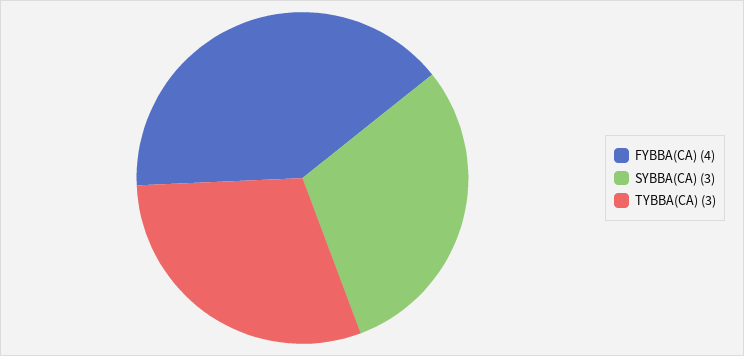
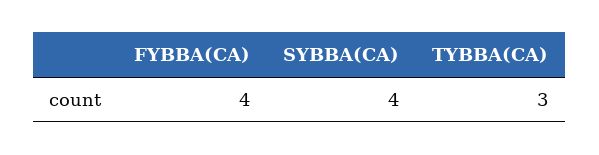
  {
    "FYBBA(CA)": 4,
-   "SYBBA(CA)": 3,
+   "SYBBA(CA)": 4,
    "TYBBA(CA)": 3
  }

